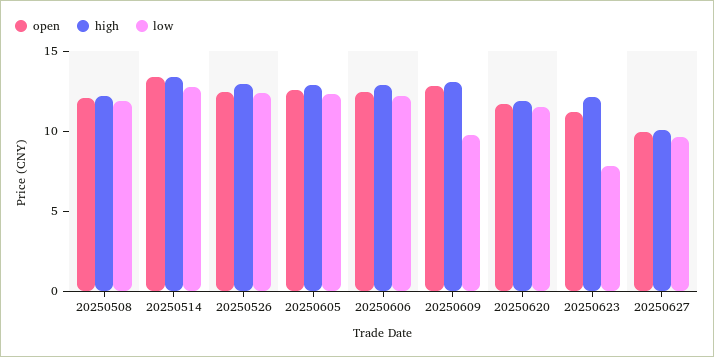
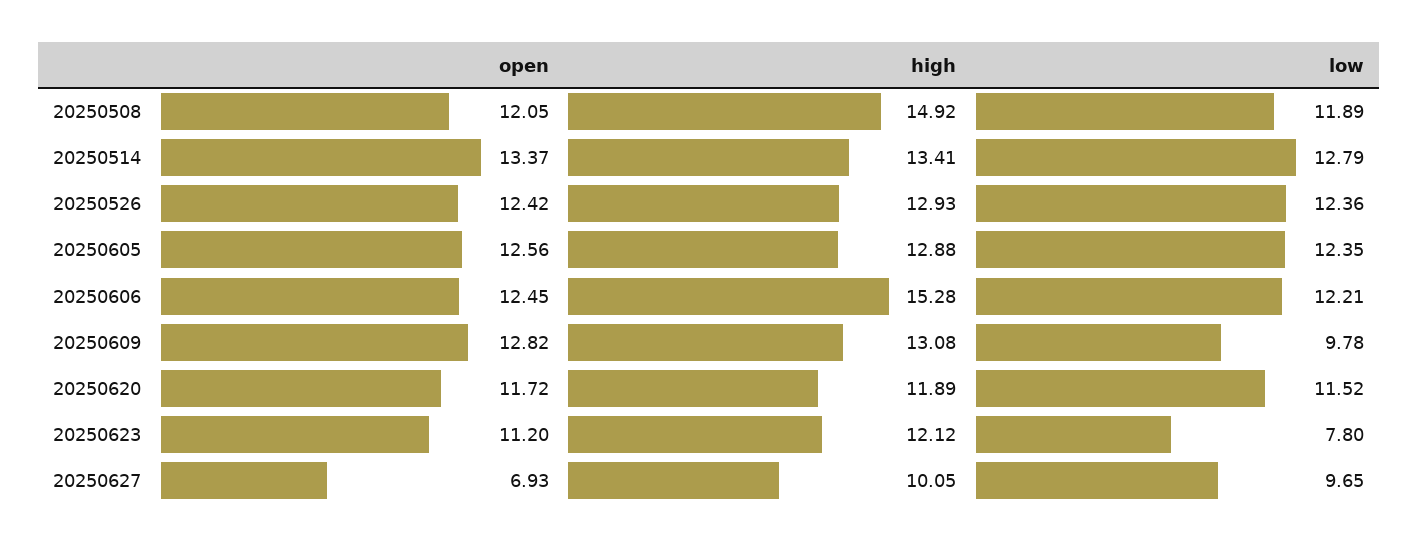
  {
    "open": {
      "20250508": 12.05,
      "20250514": 13.37,
      "20250526": 12.42,
      "20250605": 12.56,
      "20250606": 12.45,
      "20250609": 12.82,
      "20250620": 11.72,
      "20250623": 11.2,
-     "20250627": 10
+     "20250627": 6.93
    },
    "high": {
-     "20250508": 12,
+     "20250508": 14.92,
      "20250514": 13.41,
      "20250526": 12.93,
      "20250605": 12.88,
-     "20250606": 13,
+     "20250606": 15.28,
      "20250609": 13.08,
      "20250620": 11.89,
      "20250623": 12.12,
      "20250627": 10.05
    },
    "low": {
      "20250508": 11.89,
      "20250514": 12.79,
      "20250526": 12.36,
      "20250605": 12.35,
      "20250606": 12.21,
      "20250609": 9.78,
      "20250620": 11.52,
      "20250623": 7.8,
      "20250627": 9.65
    }
  }

